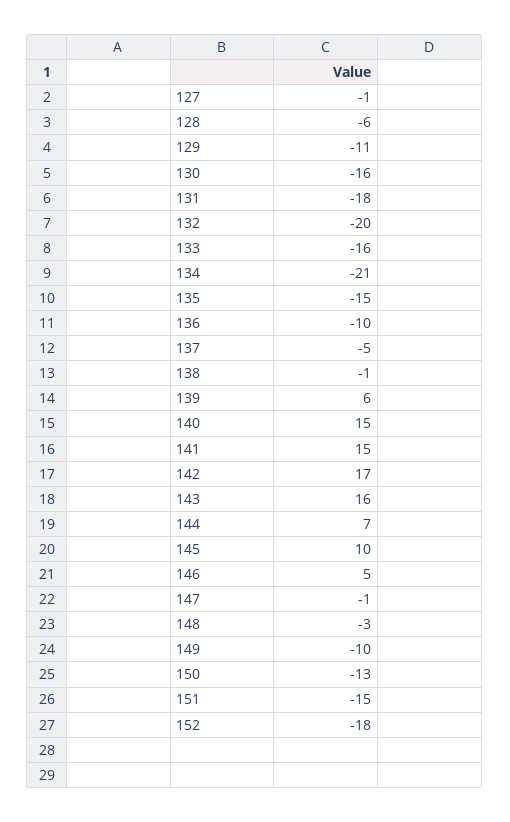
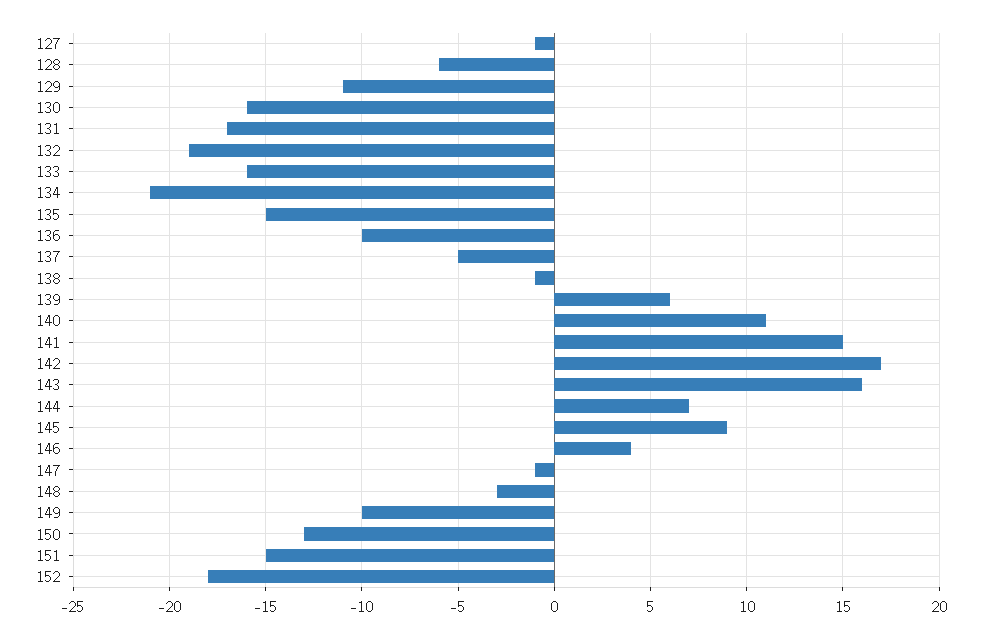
  {
    "127": -1,
    "128": -6,
    "129": -11,
    "130": -16,
-   "131": -18,
+   "131": -17,
-   "132": -20,
+   "132": -19,
    "133": -16,
    "134": -21,
    "135": -15,
    "136": -10,
    "137": -5,
    "138": -1,
    "139": 6,
-   "140": 15,
+   "140": 11,
    "141": 15,
    "142": 17,
    "143": 16,
    "144": 7,
-   "145": 10,
+   "145": 9,
-   "146": 5,
+   "146": 4,
    "147": -1,
    "148": -3,
    "149": -10,
    "150": -13,
    "151": -15,
    "152": -18
  }

